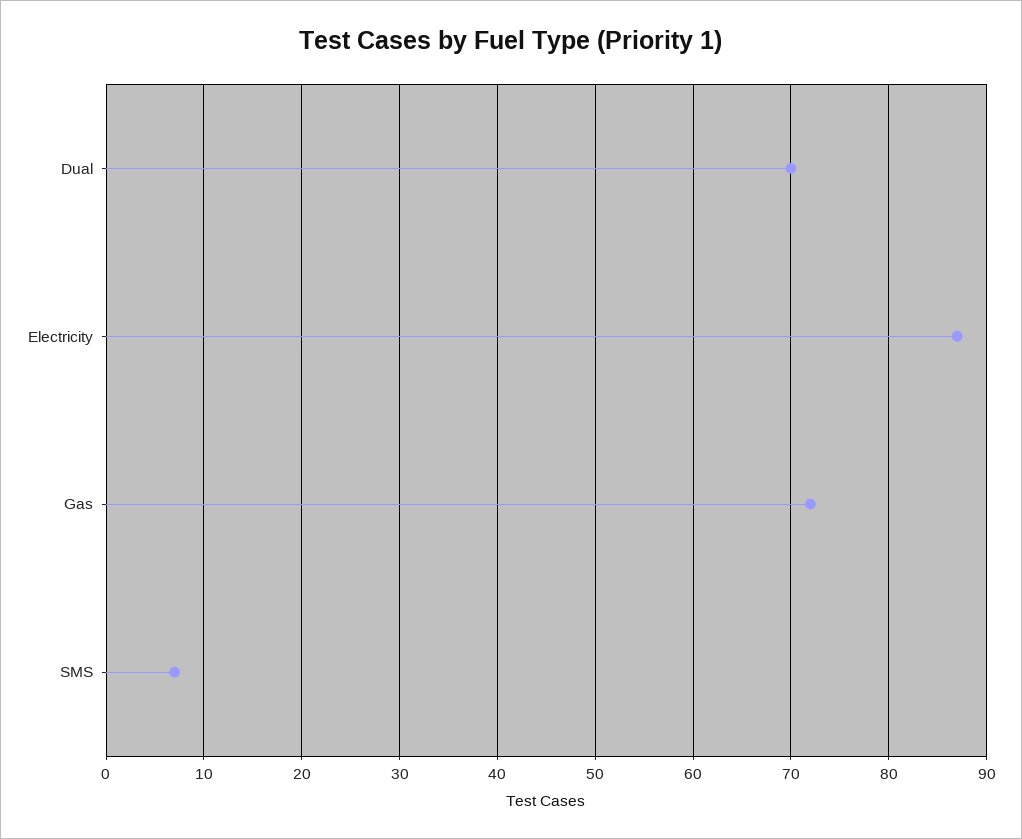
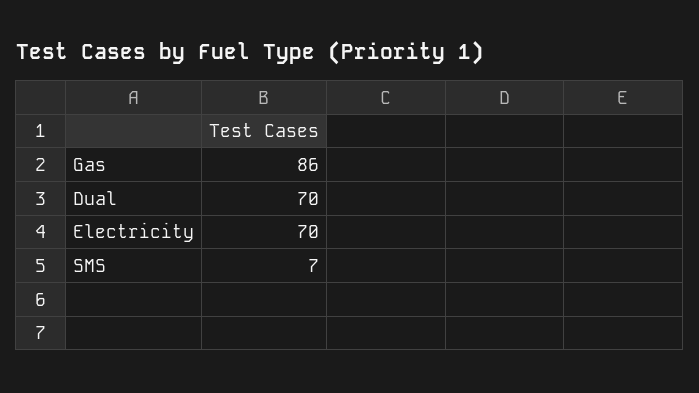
  {
    "Dual": 70,
-   "Electricity": 87,
+   "Electricity": 70,
-   "Gas": 72,
+   "Gas": 86,
    "SMS": 7
  }

